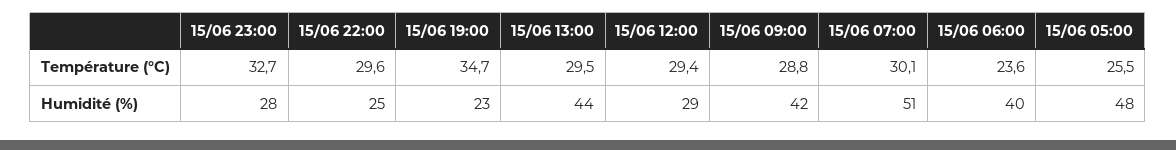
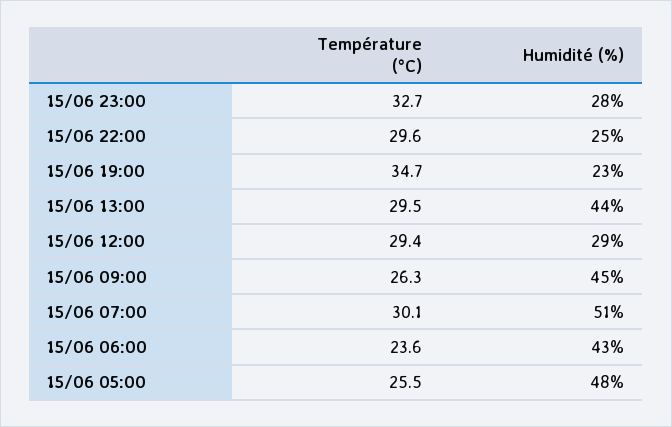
  {
    "15/06 23:00": {
      "Température (°C)": 32.7,
      "Humidité (%)": 28
    },
    "15/06 22:00": {
      "Température (°C)": 29.6,
      "Humidité (%)": 25
    },
    "15/06 19:00": {
      "Température (°C)": 34.7,
      "Humidité (%)": 23
    },
    "15/06 13:00": {
      "Température (°C)": 29.5,
      "Humidité (%)": 44
    },
    "15/06 12:00": {
      "Température (°C)": 29.4,
      "Humidité (%)": 29
    },
    "15/06 09:00": {
-     "Température (°C)": 28.8,
+     "Température (°C)": 26.3,
-     "Humidité (%)": 42
+     "Humidité (%)": 45
    },
    "15/06 07:00": {
      "Température (°C)": 30.1,
      "Humidité (%)": 51
    },
    "15/06 06:00": {
      "Température (°C)": 23.6,
-     "Humidité (%)": 40
+     "Humidité (%)": 43
    },
    "15/06 05:00": {
      "Température (°C)": 25.5,
      "Humidité (%)": 48
    }
  }

